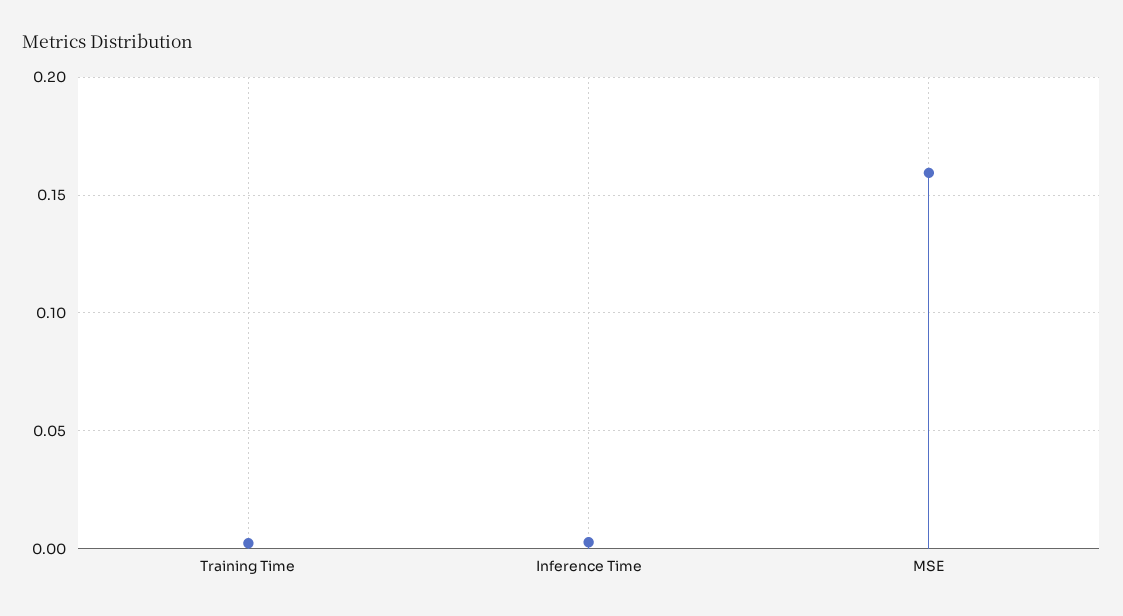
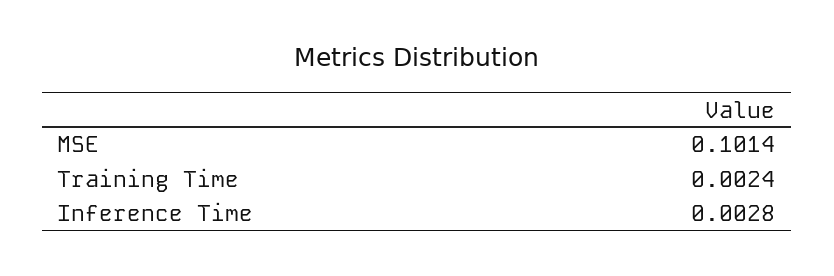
  {
    "Training Time": 0.0024,
    "Inference Time": 0.0028,
-   "MSE": 0.16
+   "MSE": 0.1014
  }

